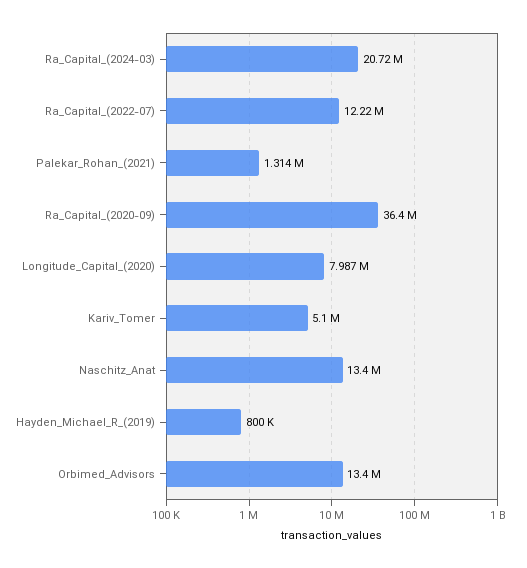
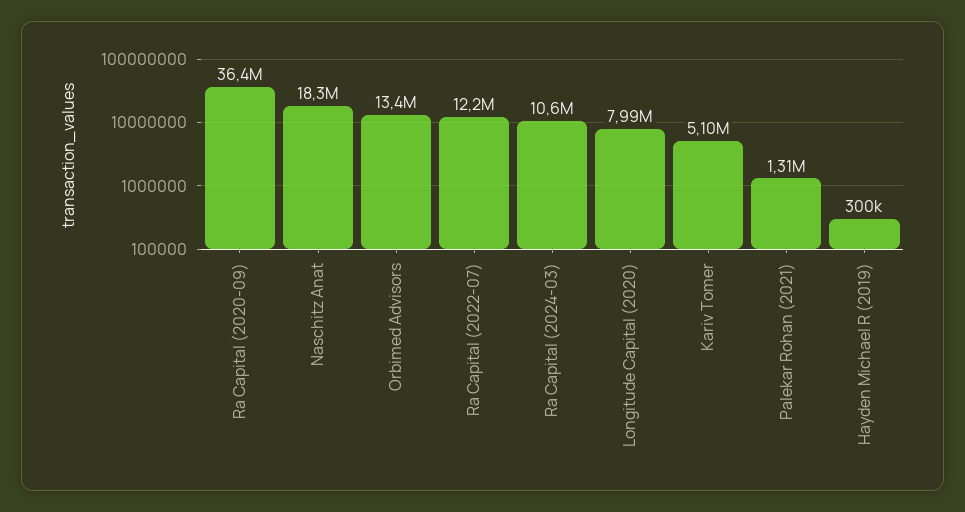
  {
-   "Ra_Capital_(2024-03)": 20720000,
+   "Ra_Capital_(2024-03)": 10600000,
    "Ra_Capital_(2022-07)": 12220000,
    "Palekar_Rohan_(2021)": 1314000,
    "Ra_Capital_(2020-09)": 36400000,
    "Longitude_Capital_(2020)": 7987000,
    "Kariv_Tomer": 5100000,
-   "Naschitz_Anat": 13400000,
+   "Naschitz_Anat": 18300000,
-   "Hayden_Michael_R_(2019)": 800000,
+   "Hayden_Michael_R_(2019)": 300000,
    "Orbimed_Advisors": 13400000
  }

